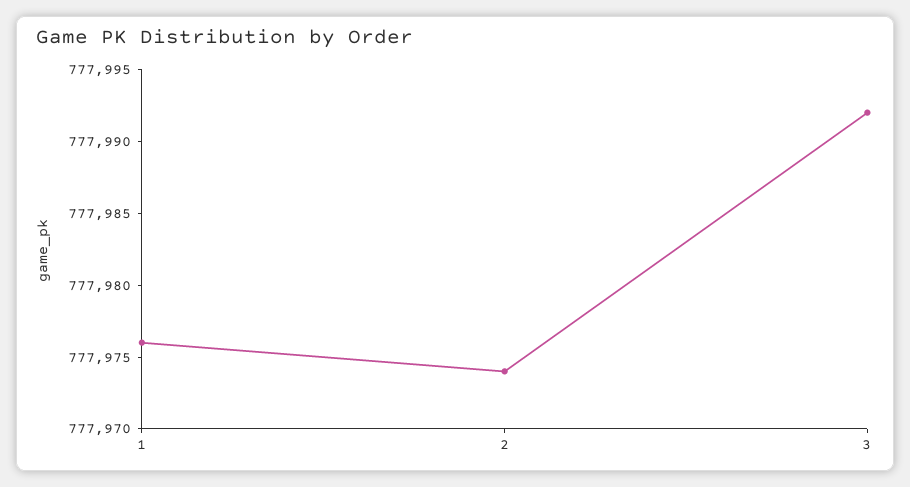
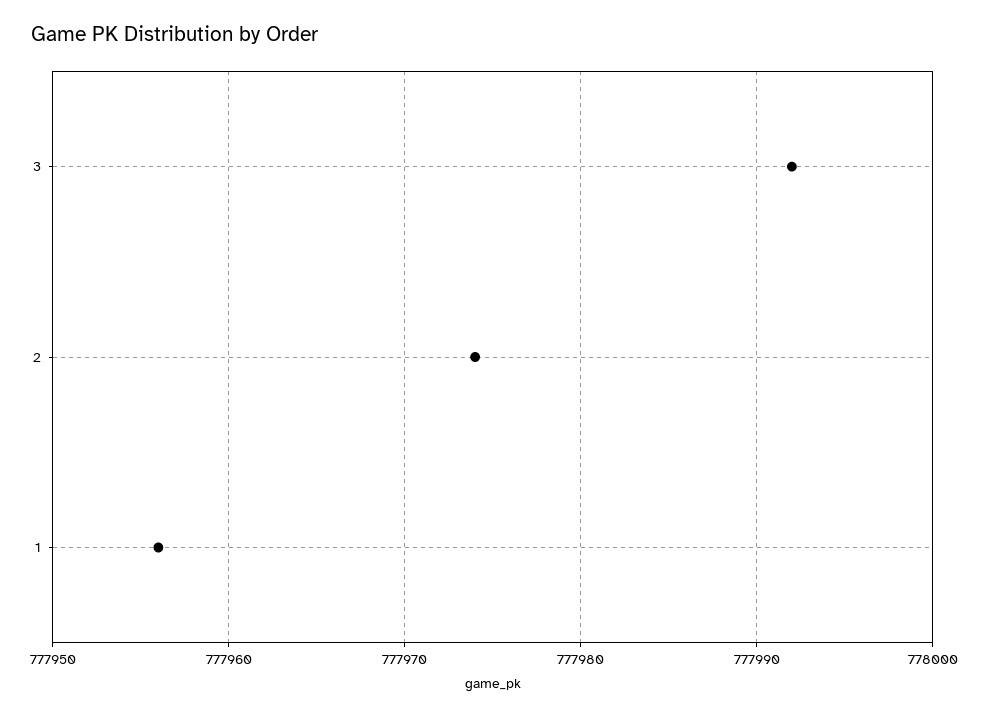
  {
-   "1": 777976,
+   "1": 777956,
    "2": 777974,
    "3": 777992
  }

